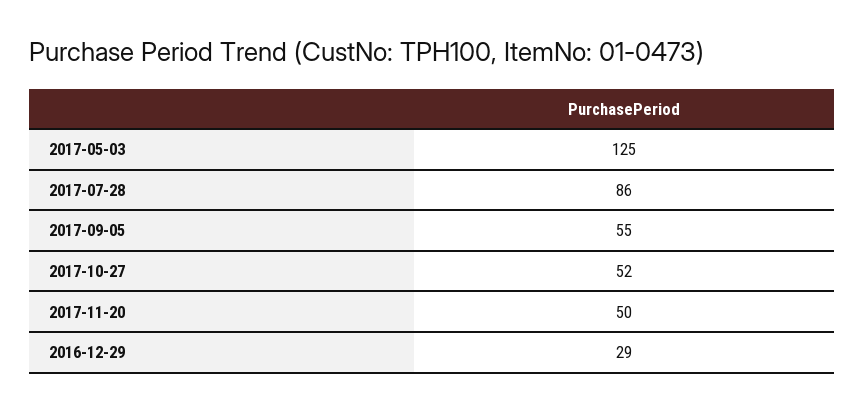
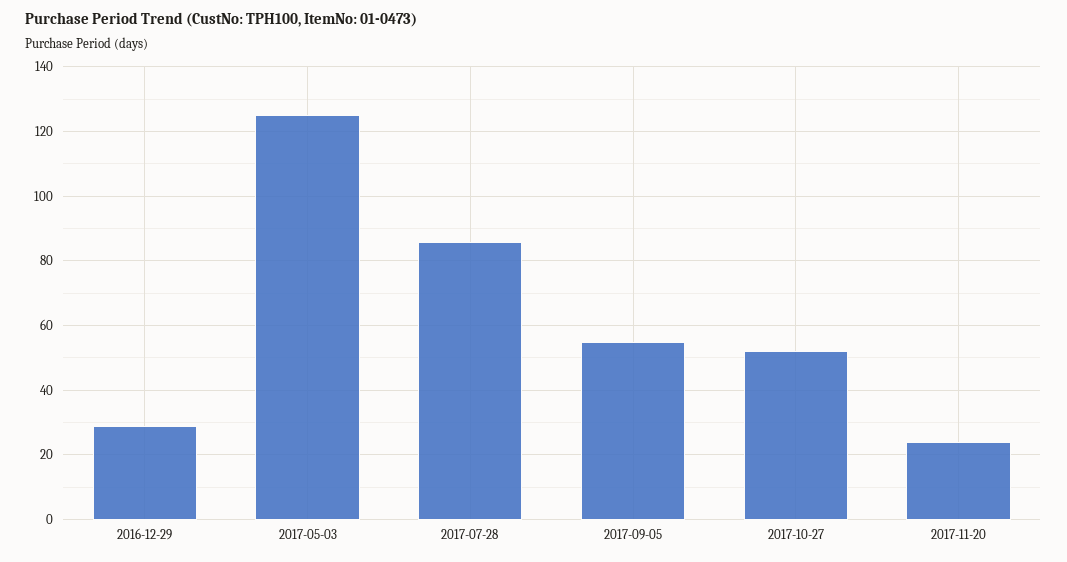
  {
    "2017-05-03": 125,
    "2017-07-28": 86,
    "2017-09-05": 55,
    "2017-10-27": 52,
-   "2017-11-20": 50,
+   "2017-11-20": 25,
    "2016-12-29": 29
  }

